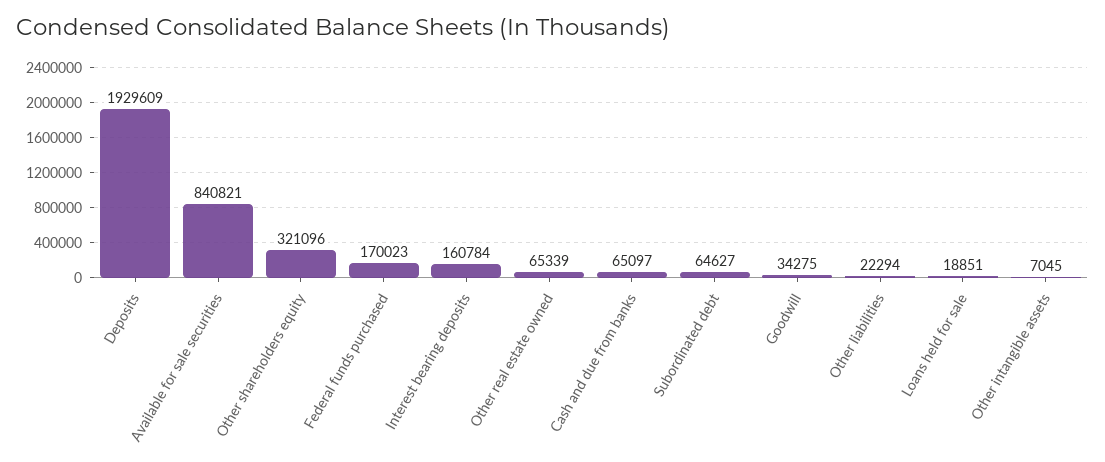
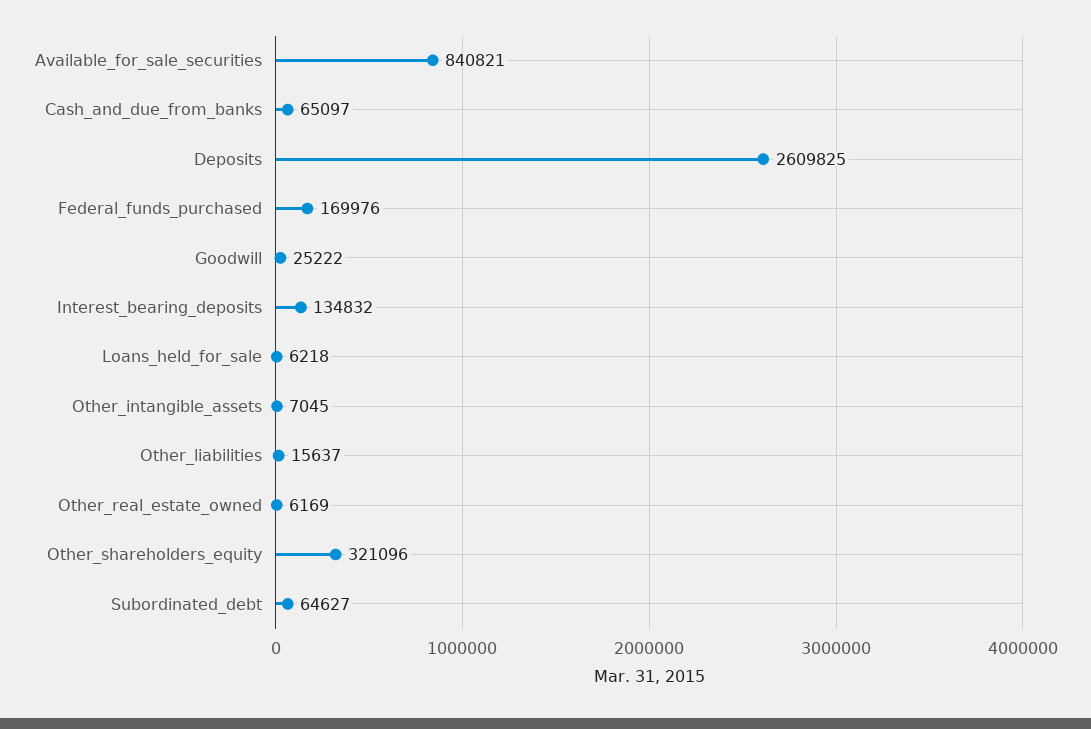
  {
-   "Deposits": 1929609,
+   "Deposits": 2609825,
    "Available for sale securities": 840821,
    "Other shareholders equity": 321096,
-   "Federal funds purchased": 170023,
+   "Federal funds purchased": 169976,
-   "Interest bearing deposits": 160784,
+   "Interest bearing deposits": 134832,
-   "Other real estate owned": 65339,
+   "Other real estate owned": 6169,
    "Cash and due from banks": 65097,
    "Subordinated debt": 64627,
-   "Goodwill": 34275,
+   "Goodwill": 25222,
-   "Other liabilities": 22294,
+   "Other liabilities": 15637,
-   "Loans held for sale": 18851,
+   "Loans held for sale": 6218,
    "Other intangible assets": 7045
  }

